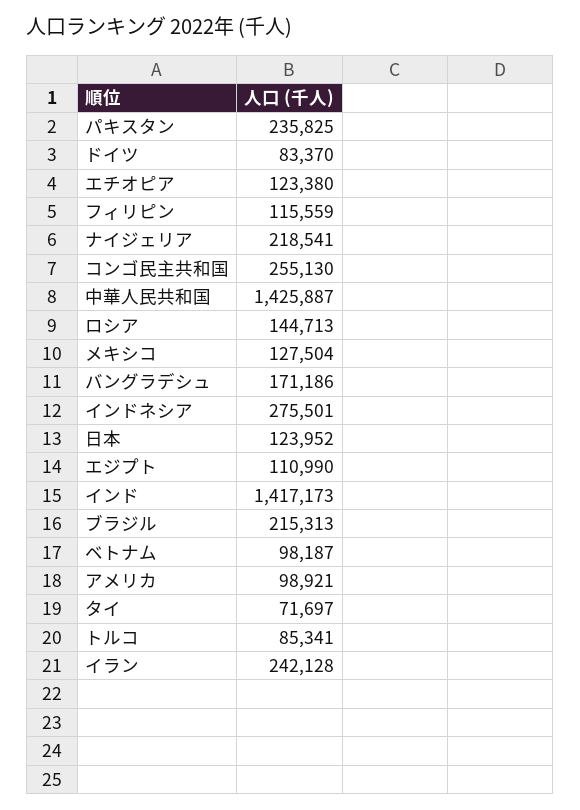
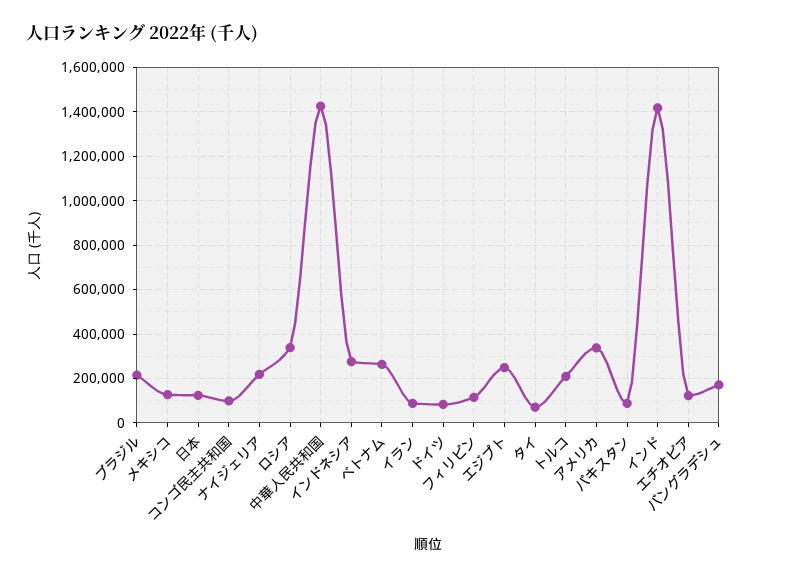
  {
-   "パキスタン": 235825,
+   "パキスタン": 100000,
    "ドイツ": 83370,
    "エチオピア": 123380,
    "フィリピン": 115559,
    "ナイジェリア": 218541,
-   "コンゴ民主共和国": 255130,
+   "コンゴ民主共和国": 100000,
    "中華人民共和国": 1425887,
-   "ロシア": 144713,
+   "ロシア": 350000,
    "メキシコ": 127504,
    "バングラデシュ": 171186,
    "インドネシア": 275501,
    "日本": 123952,
-   "エジプト": 110990,
+   "エジプト": 250000,
    "インド": 1417173,
    "ブラジル": 215313,
-   "ベトナム": 98187,
+   "ベトナム": 250000,
-   "アメリカ": 98921,
+   "アメリカ": 350000,
    "タイ": 71697,
-   "トルコ": 85341,
+   "トルコ": 200000,
-   "イラン": 242128
+   "イラン": 100000
  }

